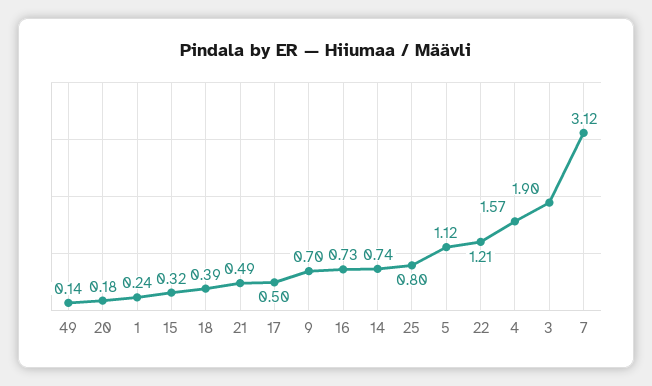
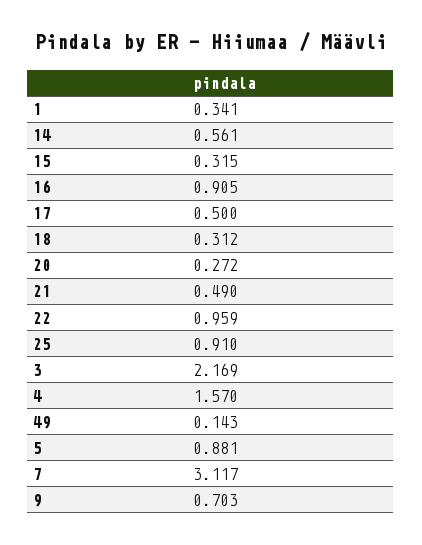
  {
    "49": 0.143,
-   "20": 0.18,
+   "20": 0.272,
-   "1": 0.24,
+   "1": 0.341,
    "15": 0.315,
-   "18": 0.39,
+   "18": 0.312,
    "21": 0.49,
    "17": 0.5,
    "9": 0.703,
-   "16": 0.73,
+   "16": 0.905,
-   "14": 0.74,
+   "14": 0.561,
-   "25": 0.8,
+   "25": 0.91,
-   "5": 1.12,
+   "5": 0.881,
-   "22": 1.21,
+   "22": 0.959,
    "4": 1.57,
-   "3": 1.9,
+   "3": 2.169,
    "7": 3.117
  }

